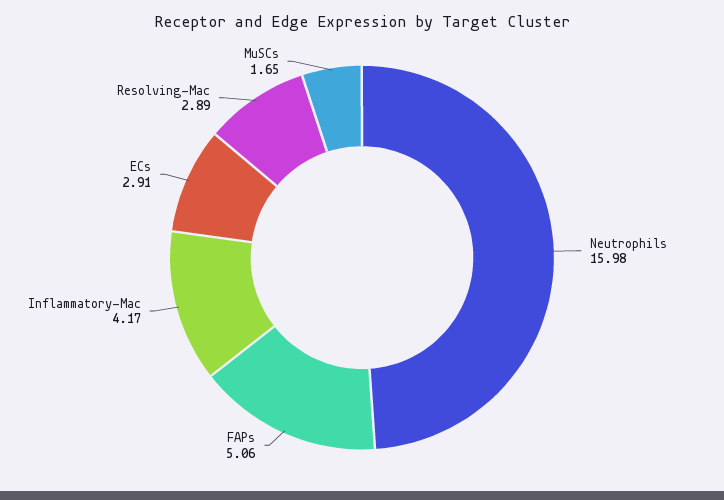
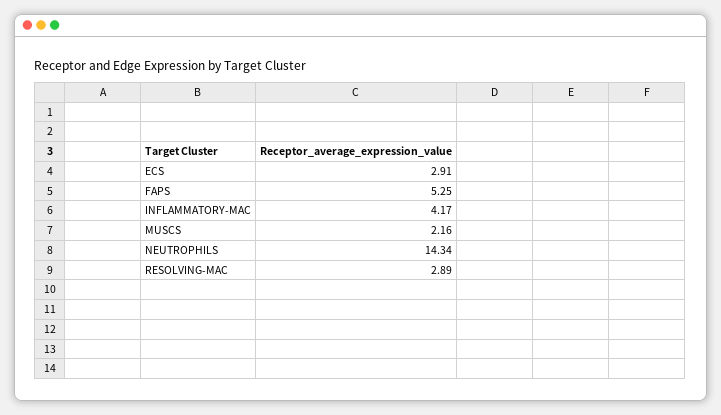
  {
-   "Neutrophils": 15.98,
+   "Neutrophils": 14.34,
-   "FAPs": 5.06,
+   "FAPs": 5.25,
    "Inflammatory-Mac": 4.17,
    "ECs": 2.91,
    "Resolving-Mac": 2.89,
-   "MuSCs": 1.65
+   "MuSCs": 2.16
  }

